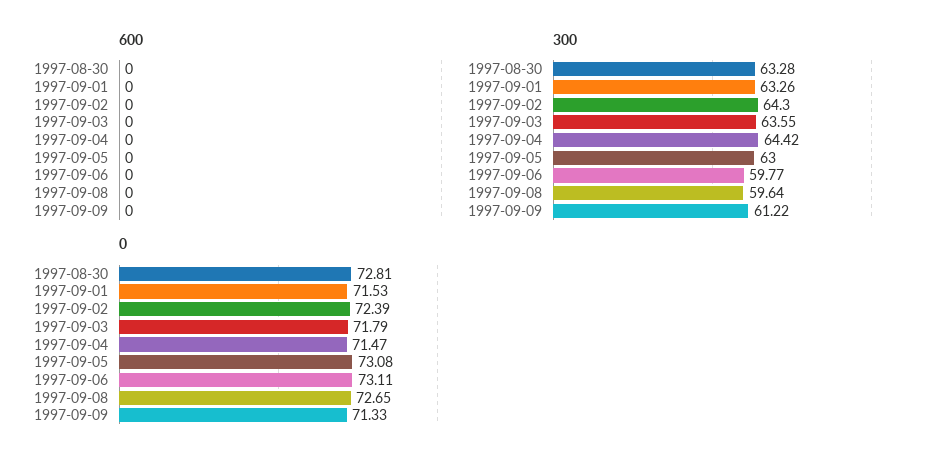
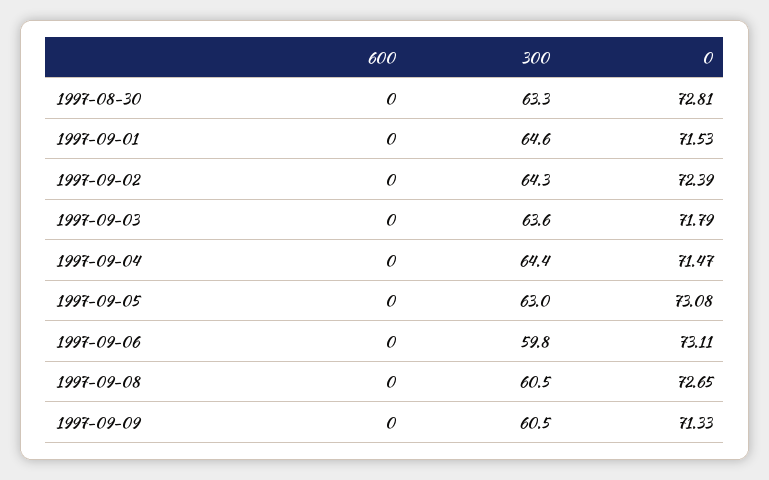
  {
    "600": {
      "1997-08-30": 0,
      "1997-09-01": 0,
      "1997-09-02": 0,
      "1997-09-03": 0,
      "1997-09-04": 0,
      "1997-09-05": 0,
      "1997-09-06": 0,
      "1997-09-08": 0,
      "1997-09-09": 0
    },
    "300": {
      "1997-08-30": 63.28,
-     "1997-09-01": 63.26,
+     "1997-09-01": 64.6,
      "1997-09-02": 64.3,
      "1997-09-03": 63.55,
      "1997-09-04": 64.42,
      "1997-09-05": 63,
      "1997-09-06": 59.77,
-     "1997-09-08": 59.64,
+     "1997-09-08": 60.5,
-     "1997-09-09": 61.22
+     "1997-09-09": 60.5
    },
    "0": {
      "1997-08-30": 72.81,
      "1997-09-01": 71.53,
      "1997-09-02": 72.39,
      "1997-09-03": 71.79,
      "1997-09-04": 71.47,
      "1997-09-05": 73.08,
      "1997-09-06": 73.11,
      "1997-09-08": 72.65,
      "1997-09-09": 71.33
    }
  }

